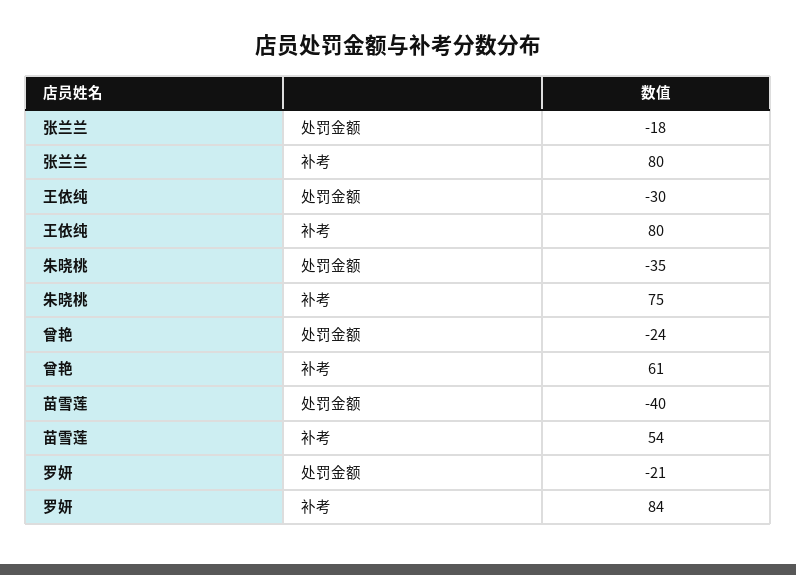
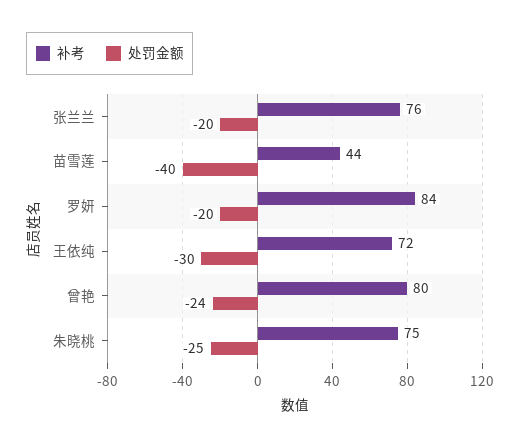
  {
    "处罚金额": {
-     "张兰兰": -18,
+     "张兰兰": -20,
      "王依纯": -30,
-     "朱晓桃": -35,
+     "朱晓桃": -25,
      "曾艳": -24,
      "苗雪莲": -40,
-     "罗妍": -21
+     "罗妍": -20
    },
    "补考": {
-     "张兰兰": 80,
+     "张兰兰": 76,
-     "王依纯": 80,
+     "王依纯": 72,
      "朱晓桃": 75,
-     "曾艳": 61,
+     "曾艳": 80,
-     "苗雪莲": 54,
+     "苗雪莲": 44,
      "罗妍": 84
    }
  }

